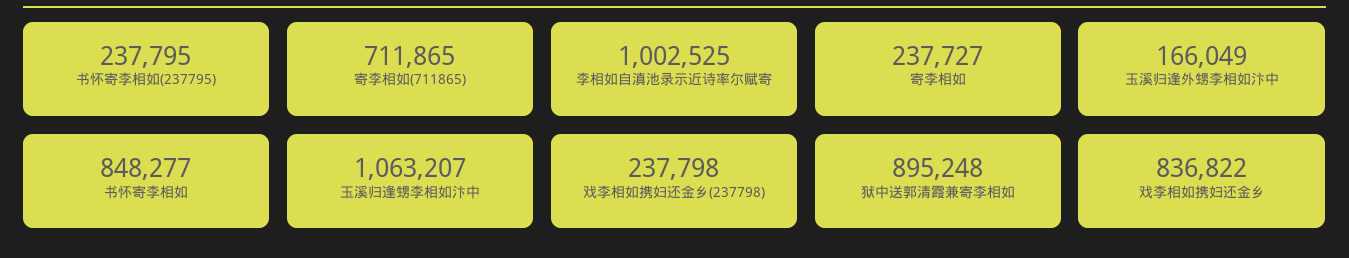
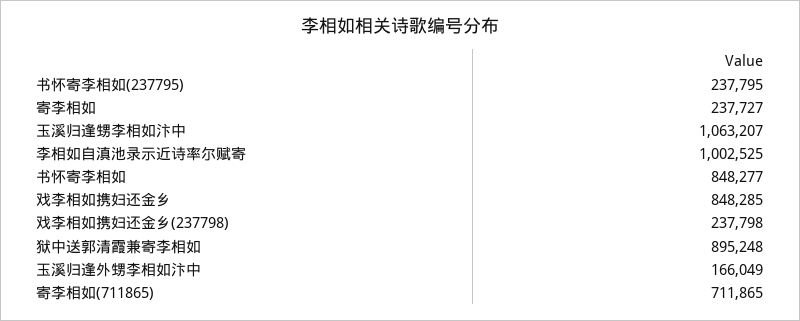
  {
    "书怀寄李相如(237795)": 237795,
    "寄李相如(711865)": 711865,
    "李相如自滇池录示近诗率尔赋寄": 1002525,
    "寄李相如": 237727,
    "玉溪归逢外甥李相如汴中": 166049,
    "书怀寄李相如": 848277,
    "玉溪归逢甥李相如汴中": 1063207,
    "戏李相如携妇还金乡(237798)": 237798,
    "狱中送郭清霞兼寄李相如": 895248,
-   "戏李相如携妇还金乡": 836822
+   "戏李相如携妇还金乡": 848285
  }

